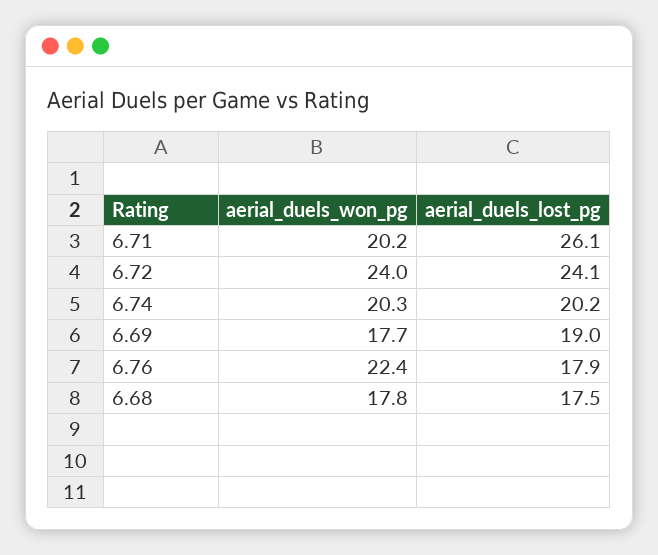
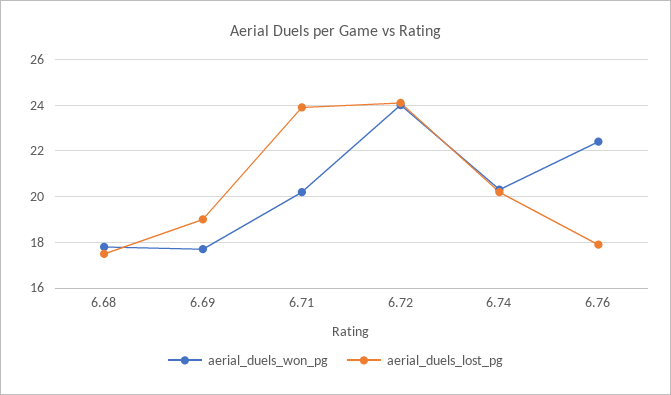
  {
    "aerial_duels_won_pg": {
      "6.71": 20.2,
      "6.72": 24,
      "6.74": 20.3,
      "6.69": 17.7,
      "6.76": 22.4,
      "6.68": 17.8
    },
    "aerial_duels_lost_pg": {
-     "6.71": 26.1,
+     "6.71": 24,
      "6.72": 24.1,
      "6.74": 20.2,
      "6.69": 19,
      "6.76": 17.9,
      "6.68": 17.5
    }
  }

